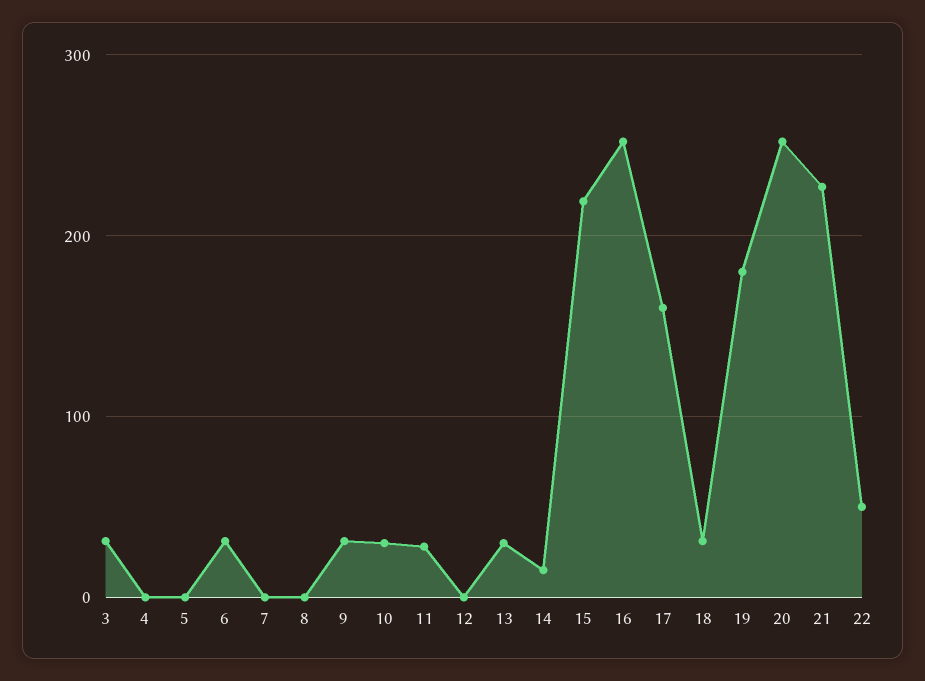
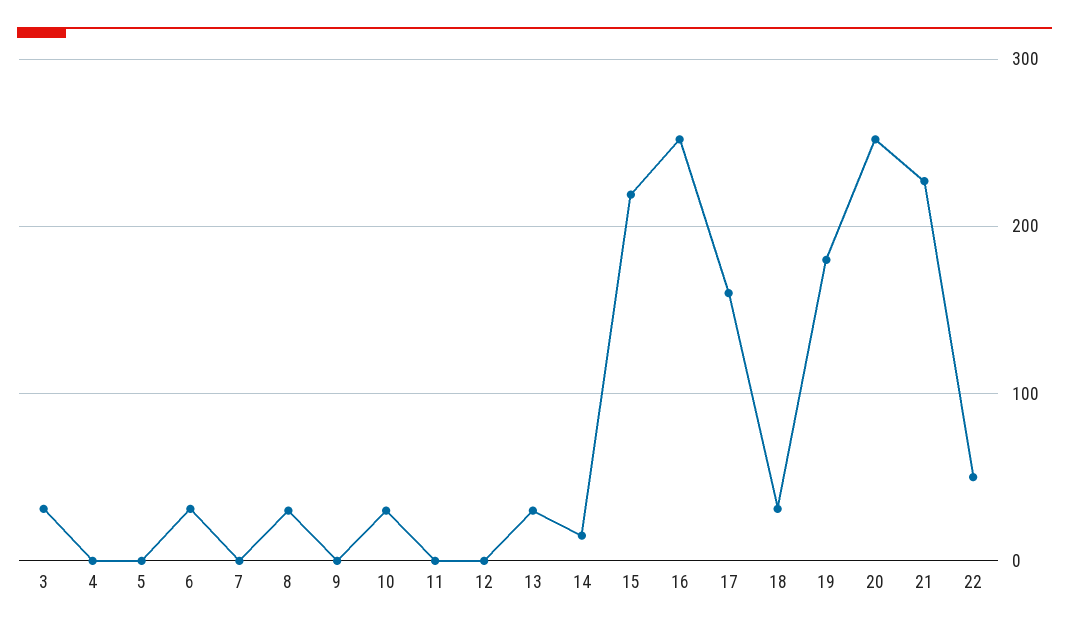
  {
    "3": 30,
    "4": 0,
    "5": 0,
    "6": 30,
    "7": 0,
-   "8": 0,
+   "8": 30,
-   "9": 30,
+   "9": 0,
    "10": 30,
-   "11": 30,
+   "11": 0,
    "12": 0,
    "13": 30,
    "14": 20,
    "15": 220,
    "16": 250,
    "17": 160,
    "18": 30,
    "19": 180,
    "20": 250,
    "21": 230,
    "22": 50
  }

